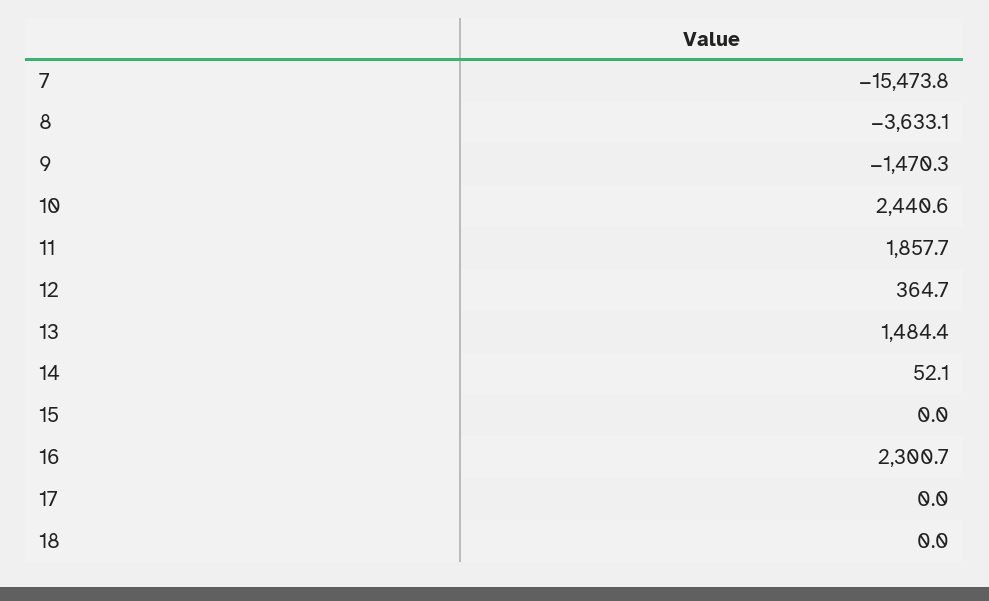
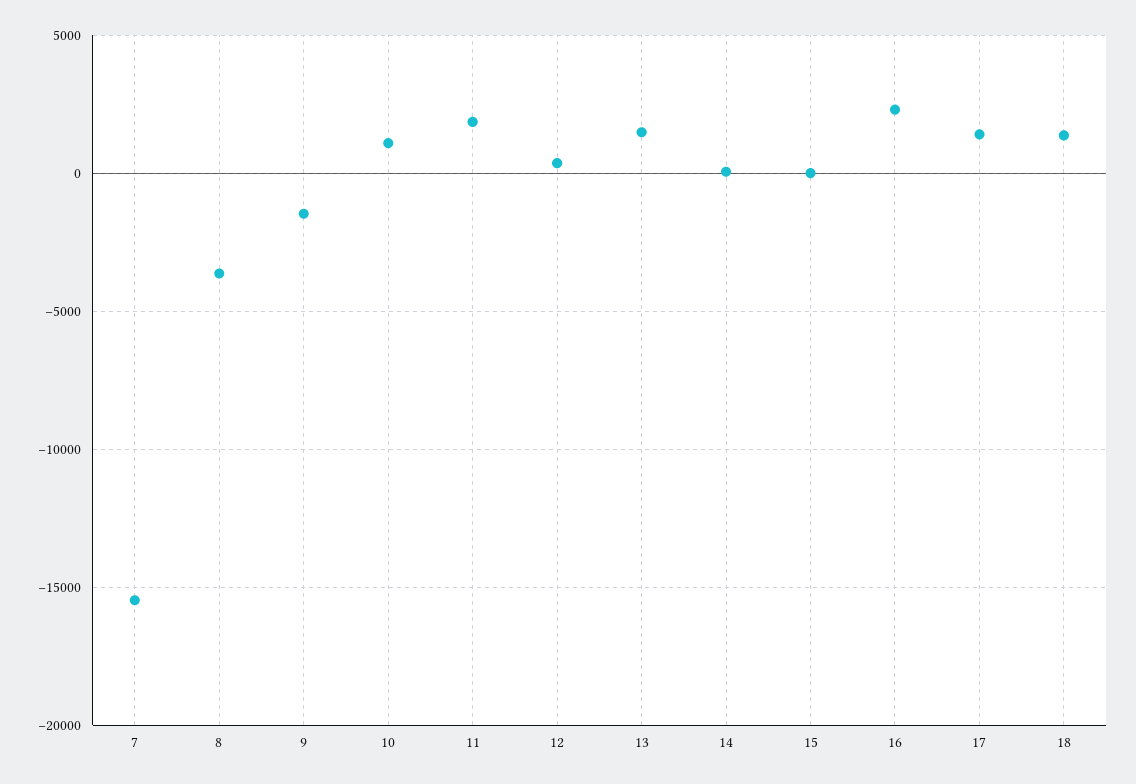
  {
    "7": -15473.8,
    "8": -3633.1,
    "9": -1470.3,
-   "10": 2440.6,
+   "10": 1000,
    "11": 1857.7,
    "12": 364.7,
    "13": 1484.4,
    "14": 52.1,
    "15": 0,
    "16": 2300.7,
-   "17": 0,
+   "17": 1500,
-   "18": 0
+   "18": 1500
  }

